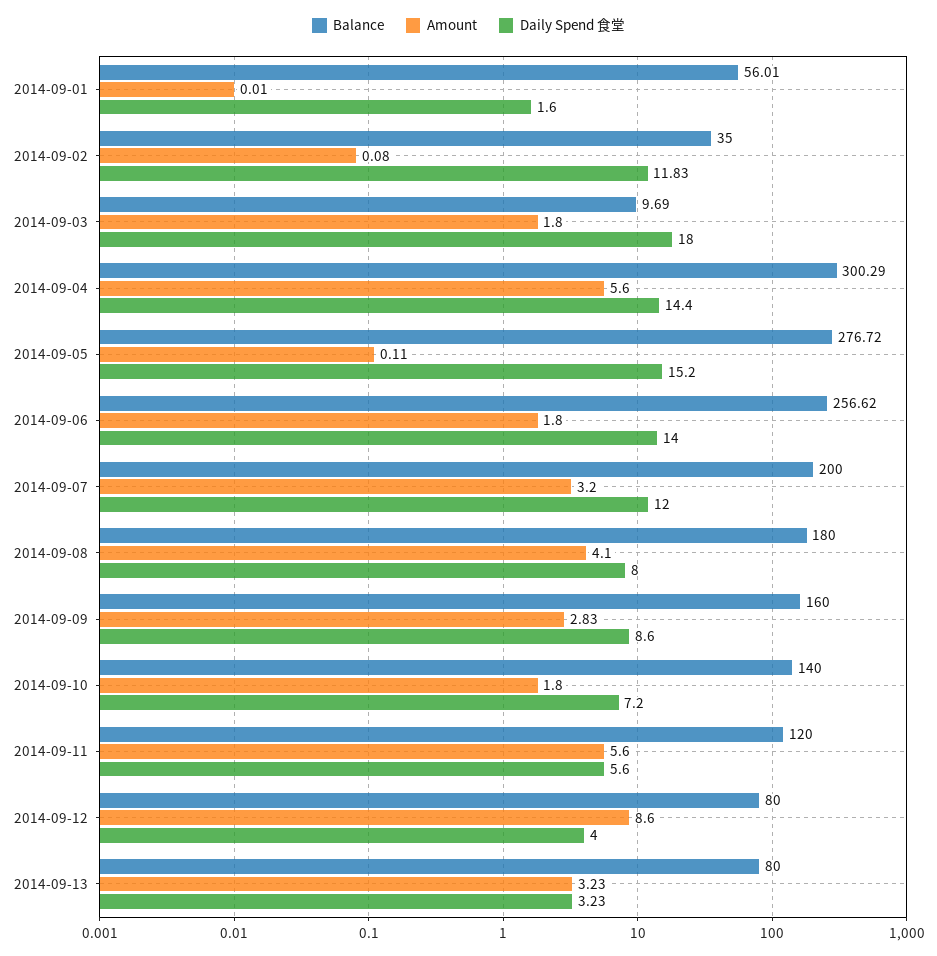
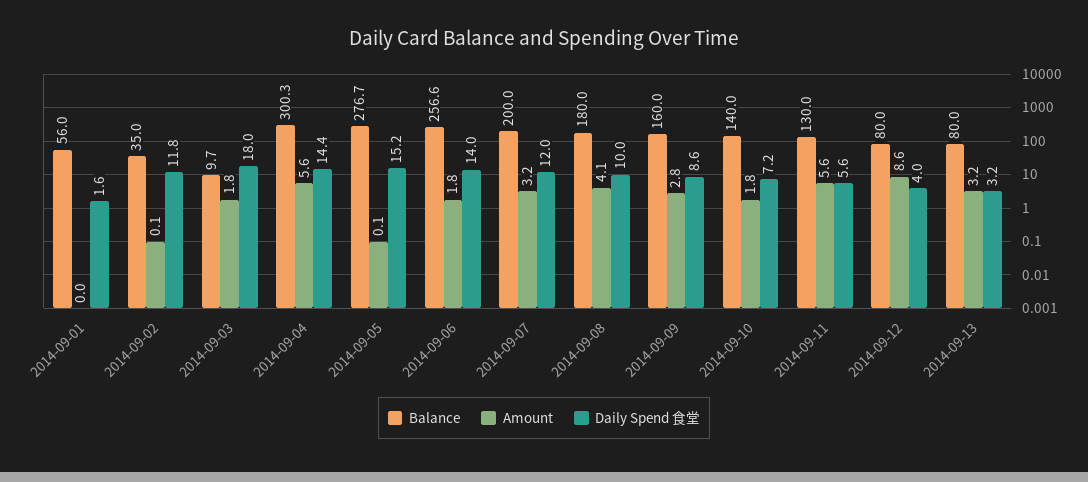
  {
    "Balance": {
      "2014-09-01": 56.01,
      "2014-09-02": 35,
      "2014-09-03": 9.69,
      "2014-09-04": 300.29,
      "2014-09-05": 276.72,
      "2014-09-06": 256.62,
      "2014-09-07": 200,
      "2014-09-08": 180,
      "2014-09-09": 160,
      "2014-09-10": 140,
-     "2014-09-11": 120,
+     "2014-09-11": 130,
      "2014-09-12": 80,
      "2014-09-13": 80
    },
    "Amount": {
      "2014-09-01": 0.01,
      "2014-09-02": 0.08,
      "2014-09-03": 1.8,
      "2014-09-04": 5.6,
      "2014-09-05": 0.11,
      "2014-09-06": 1.8,
      "2014-09-07": 3.2,
      "2014-09-08": 4.1,
      "2014-09-09": 2.83,
      "2014-09-10": 1.8,
      "2014-09-11": 5.6,
      "2014-09-12": 8.6,
      "2014-09-13": 3.23
    },
    "Daily Spend 食堂": {
      "2014-09-01": 1.6,
      "2014-09-02": 11.83,
      "2014-09-03": 18,
      "2014-09-04": 14.4,
      "2014-09-05": 15.2,
      "2014-09-06": 14,
      "2014-09-07": 12,
-     "2014-09-08": 8,
+     "2014-09-08": 10,
      "2014-09-09": 8.6,
      "2014-09-10": 7.2,
      "2014-09-11": 5.6,
      "2014-09-12": 4,
      "2014-09-13": 3.23
    }
  }

